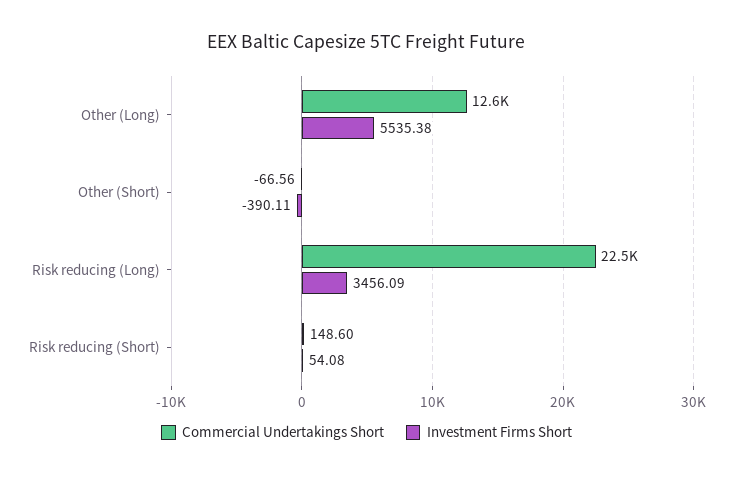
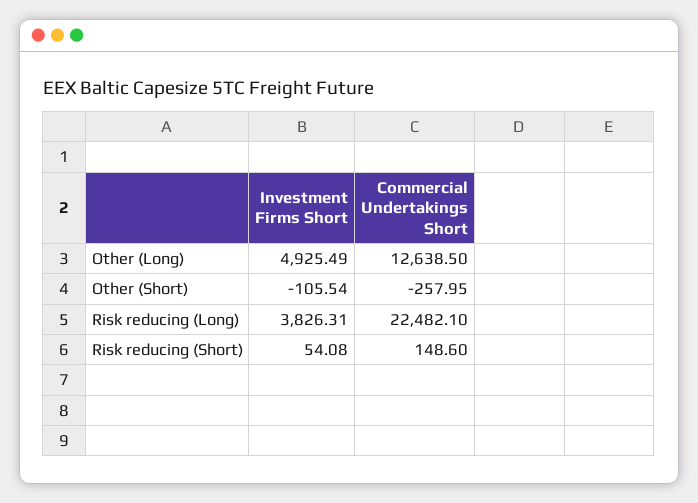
  {
    "Commercial Undertakings Short": {
      "Other (Long)": 12638.5,
-     "Other (Short)": -66.56,
+     "Other (Short)": -257.95,
      "Risk reducing (Long)": 22482.1,
      "Risk reducing (Short)": 148.6
    },
    "Investment Firms Short": {
-     "Other (Long)": 5535.38,
+     "Other (Long)": 4925.49,
-     "Other (Short)": -390.11,
+     "Other (Short)": -105.54,
-     "Risk reducing (Long)": 3456.09,
+     "Risk reducing (Long)": 3826.31,
      "Risk reducing (Short)": 54.08
    }
  }

